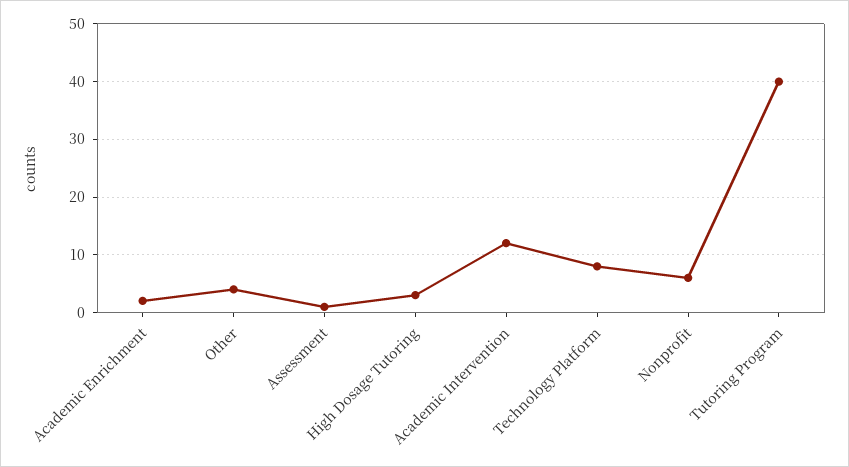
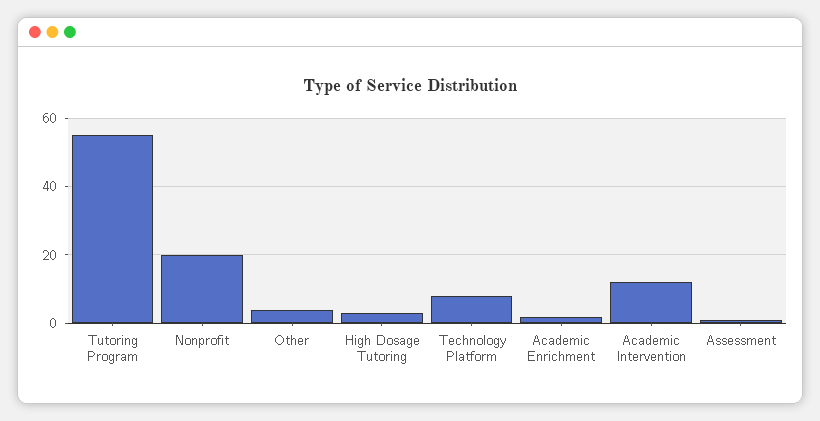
  {
    "Academic Enrichment": 0,
    "Other": 5,
    "Assessment": 0,
    "High Dosage Tutoring": 5,
    "Academic Intervention": 10,
    "Technology Platform": 10,
-   "Nonprofit": 5,
+   "Nonprofit": 20,
-   "Tutoring Program": 40
+   "Tutoring Program": 55
  }

